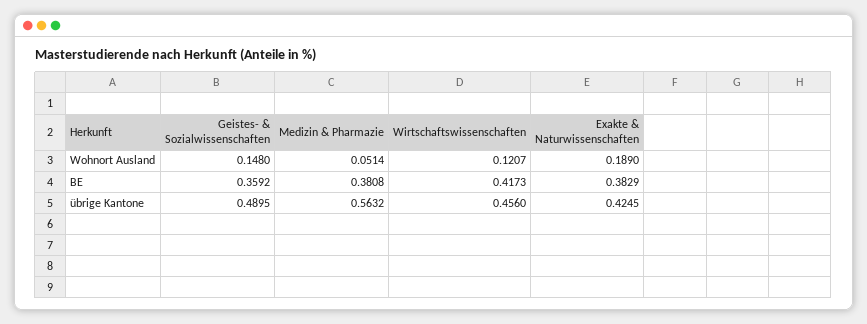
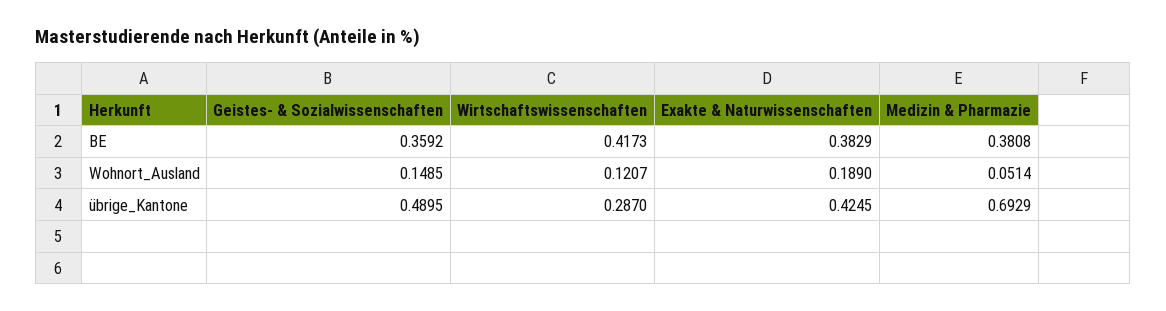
  {
    "Geistes- & Sozialwissenschaften": {
-     "Wohnort Ausland": 0.148,
+     "Wohnort Ausland": 0.1485,
      "BE": 0.3592,
      "übrige Kantone": 0.4895
    },
    "Medizin & Pharmazie": {
      "Wohnort Ausland": 0.0514,
      "BE": 0.3808,
-     "übrige Kantone": 0.5632
+     "übrige Kantone": 0.6929
    },
    "Wirtschaftswissenschaften": {
      "Wohnort Ausland": 0.1207,
      "BE": 0.4173,
-     "übrige Kantone": 0.456
+     "übrige Kantone": 0.287
    },
    "Exakte & Naturwissenschaften": {
      "Wohnort Ausland": 0.189,
      "BE": 0.3829,
      "übrige Kantone": 0.4245
    }
  }

